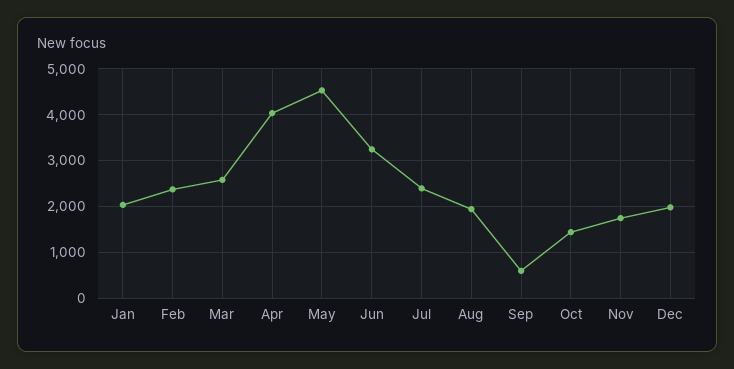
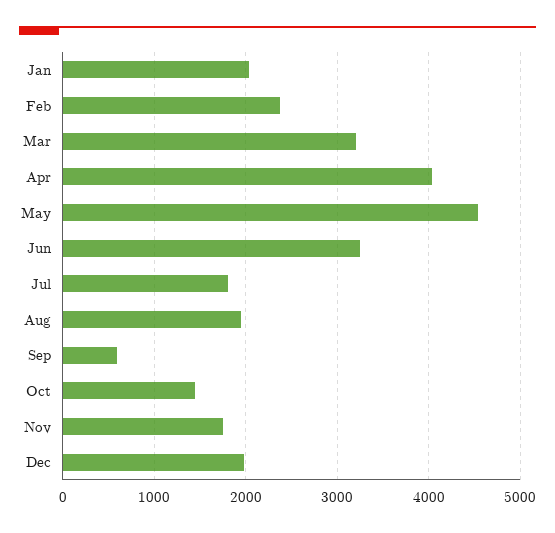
  {
    "Jan": 2000,
    "Feb": 2400,
-   "Mar": 2600,
+   "Mar": 3200,
    "Apr": 4000,
    "May": 4500,
    "Jun": 3200,
-   "Jul": 2400,
+   "Jul": 1800,
    "Aug": 1900,
    "Sep": 600,
    "Oct": 1400,
    "Nov": 1700,
    "Dec": 2000
  }

